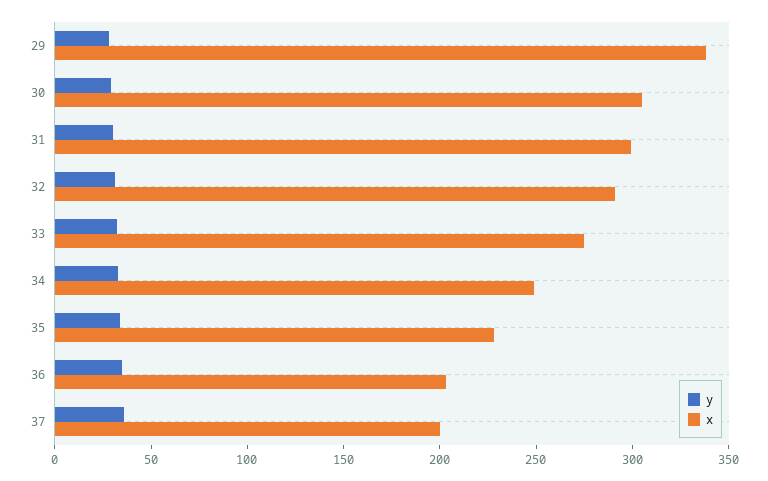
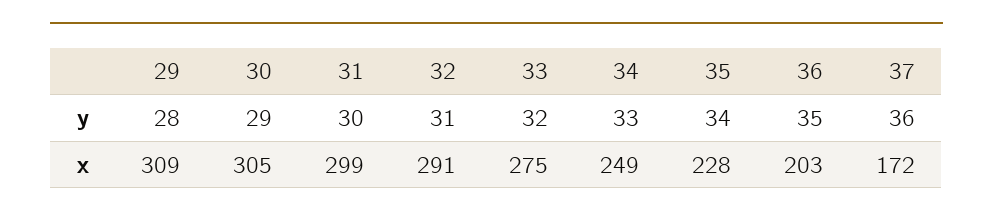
  {
    "y": {
      "29": 28,
      "30": 29,
      "31": 30,
      "32": 31,
      "33": 32,
      "34": 33,
      "35": 34,
      "36": 35,
      "37": 36
    },
    "x": {
-     "29": 340,
+     "29": 309,
      "30": 305,
      "31": 299,
      "32": 291,
      "33": 275,
      "34": 249,
      "35": 228,
      "36": 203,
-     "37": 200
+     "37": 172
    }
  }

